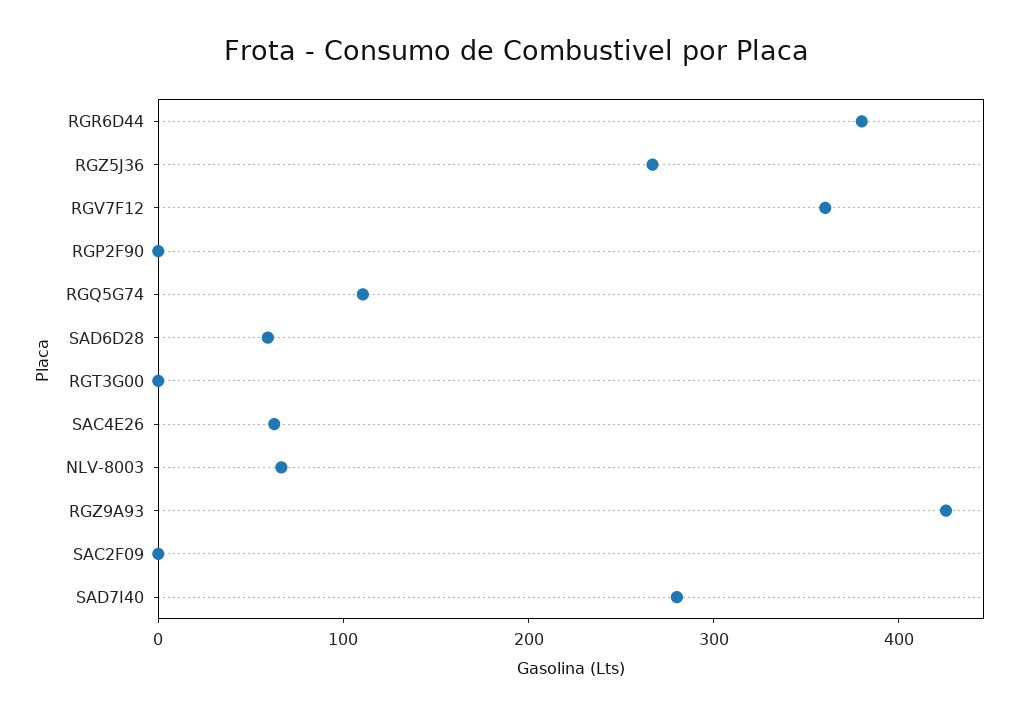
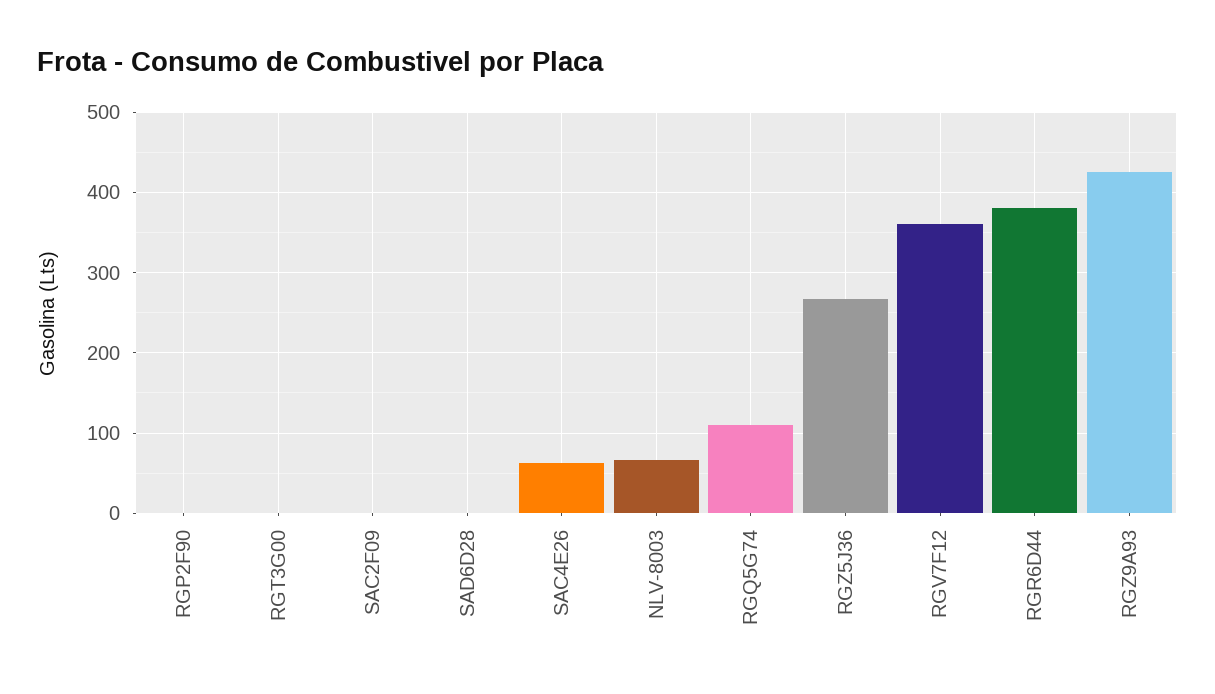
  {
    "RGR6D44": 380,
    "RGZ5J36": 270,
    "RGV7F12": 360,
    "RGP2F90": 0,
    "RGQ5G74": 110,
-   "SAD6D28": 60,
+   "SAD6D28": 0,
    "RGT3G00": 0,
    "SAC4E26": 60,
    "NLV-8003": 70,
    "RGZ9A93": 430,
-   "SAC2F09": 0,
+   "SAC2F09": 0
-   "SAD7I40": 280
  }

